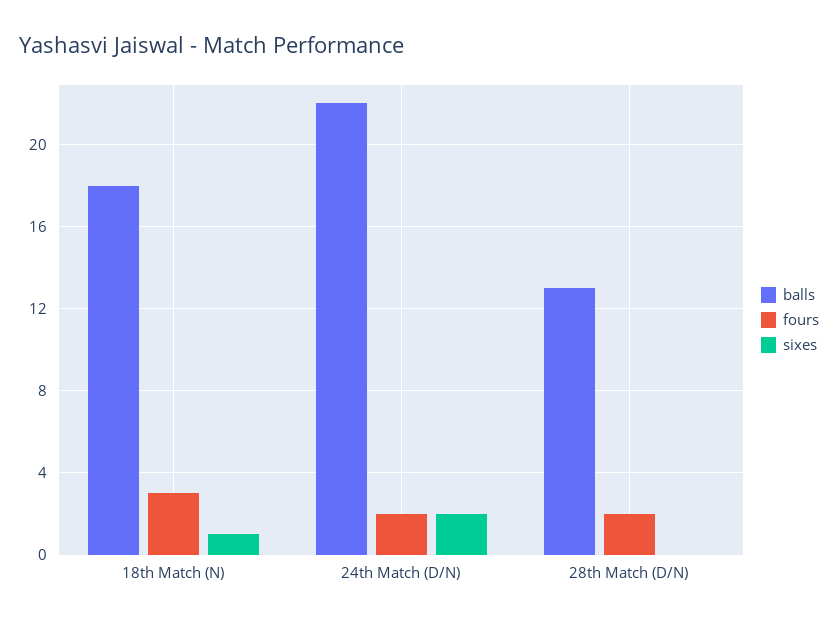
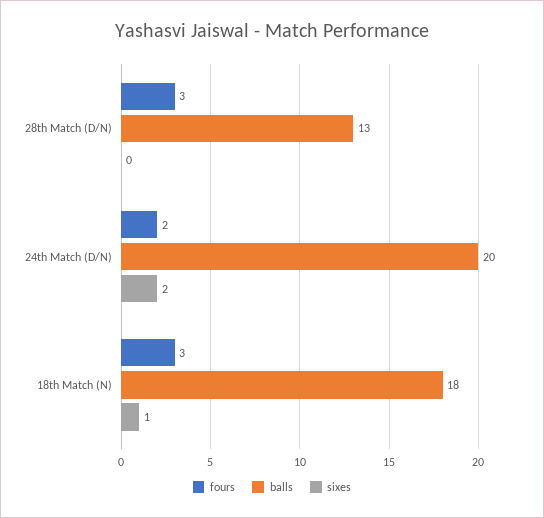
  {
    "balls": {
      "18th Match (N)": 18,
-     "24th Match (D/N)": 22,
+     "24th Match (D/N)": 20,
      "28th Match (D/N)": 13
    },
    "fours": {
      "18th Match (N)": 3,
      "24th Match (D/N)": 2,
-     "28th Match (D/N)": 2
+     "28th Match (D/N)": 3
    },
    "sixes": {
      "18th Match (N)": 1,
      "24th Match (D/N)": 2,
      "28th Match (D/N)": 0
    }
  }

